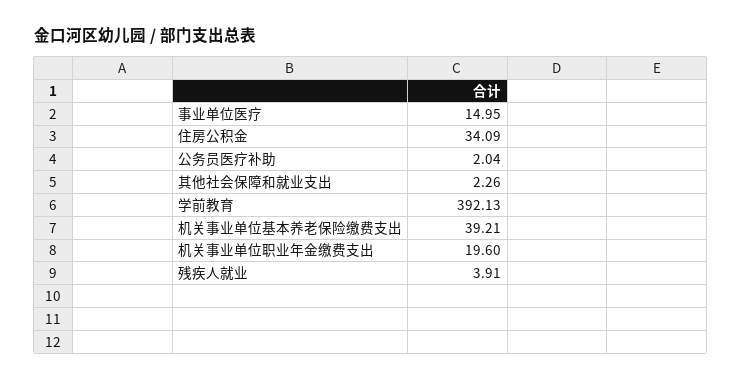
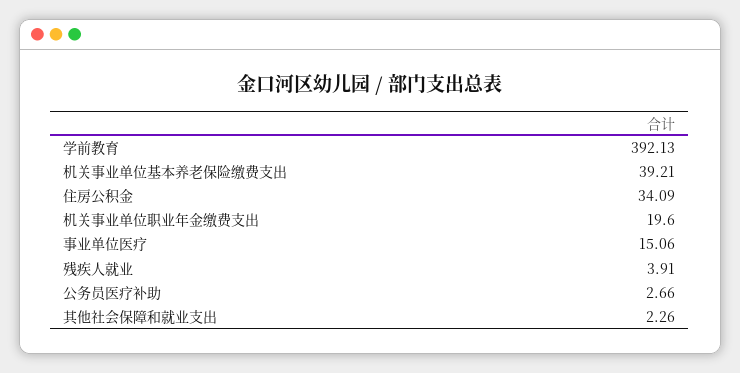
  {
-   "事业单位医疗": 14.95,
+   "事业单位医疗": 15.06,
    "住房公积金": 34.09,
-   "公务员医疗补助": 2.04,
+   "公务员医疗补助": 2.66,
    "其他社会保障和就业支出": 2.26,
    "学前教育": 392.13,
    "机关事业单位基本养老保险缴费支出": 39.21,
    "机关事业单位职业年金缴费支出": 19.6,
    "残疾人就业": 3.91
  }

